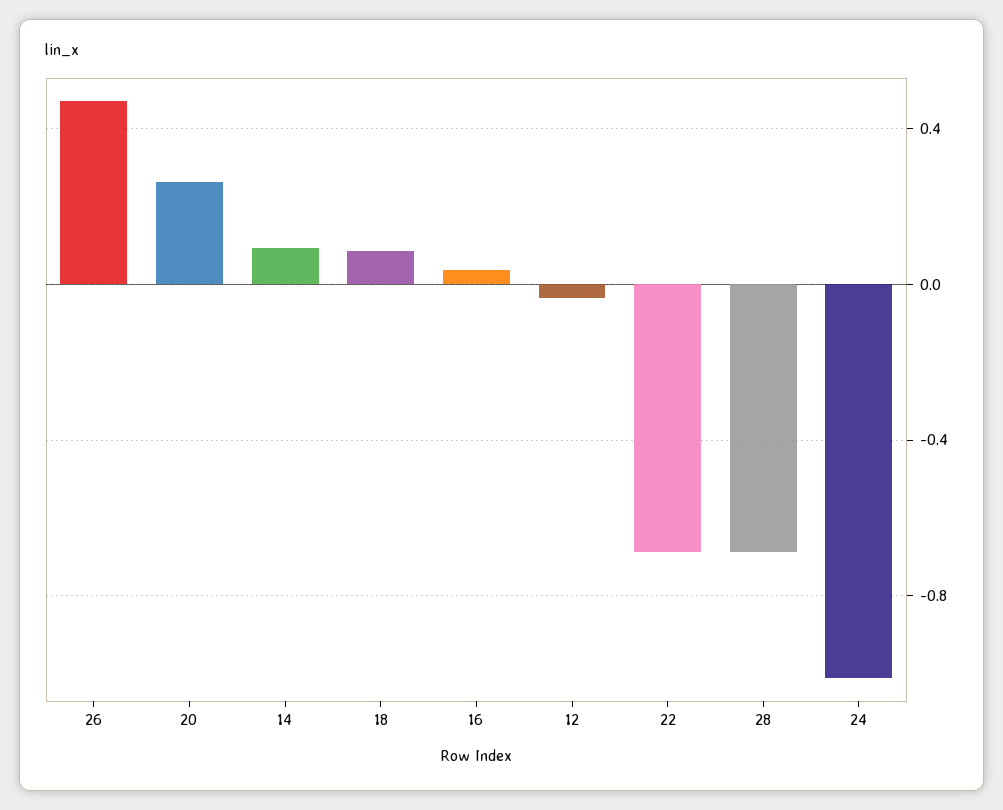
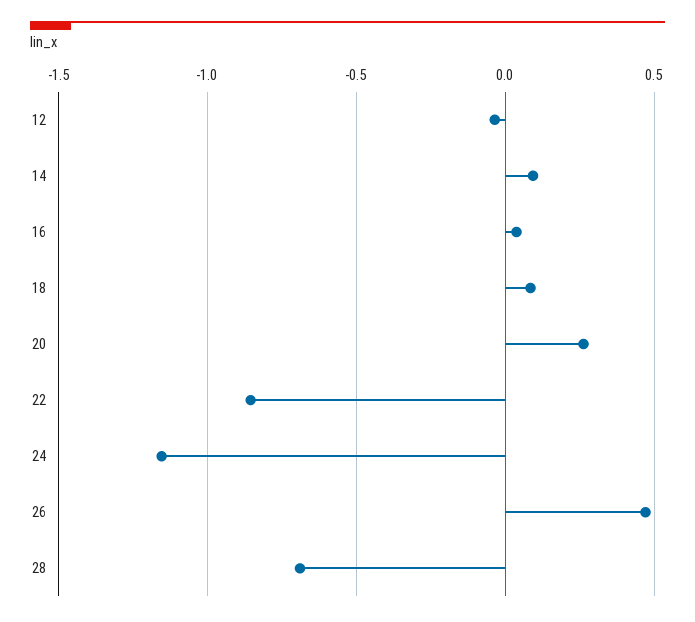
  {
    "26": 0.45,
    "20": 0.25,
    "14": 0.1,
    "18": 0.1,
    "16": 0.05,
    "12": -0.05,
-   "22": -0.7,
+   "22": -0.85,
    "28": -0.7,
-   "24": -1
+   "24": -1.15
  }

